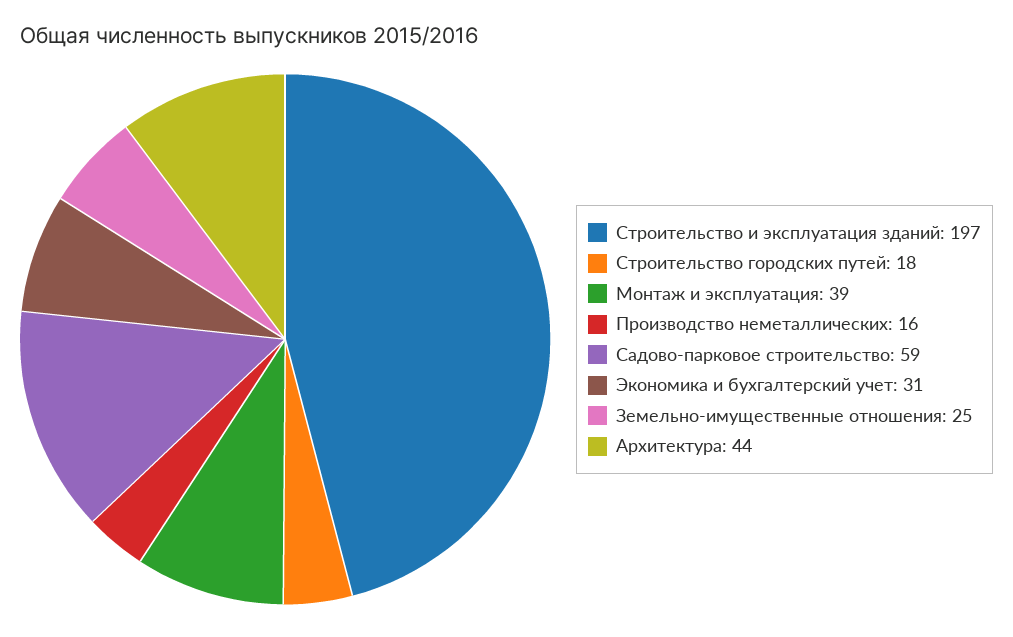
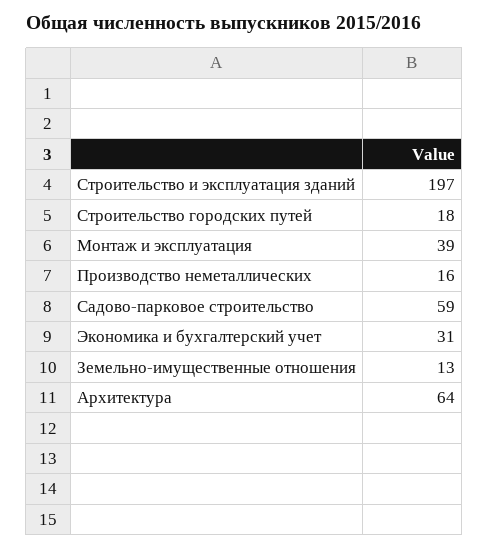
  {
    "Строительство и эксплуатация зданий": 197,
    "Строительство городских путей": 18,
    "Монтаж и эксплуатация": 39,
    "Производство неметаллических": 16,
    "Садово-парковое строительство": 59,
    "Экономика и бухгалтерский учет": 31,
-   "Земельно-имущественные отношения": 25,
+   "Земельно-имущественные отношения": 13,
-   "Архитектура": 44
+   "Архитектура": 64
  }

